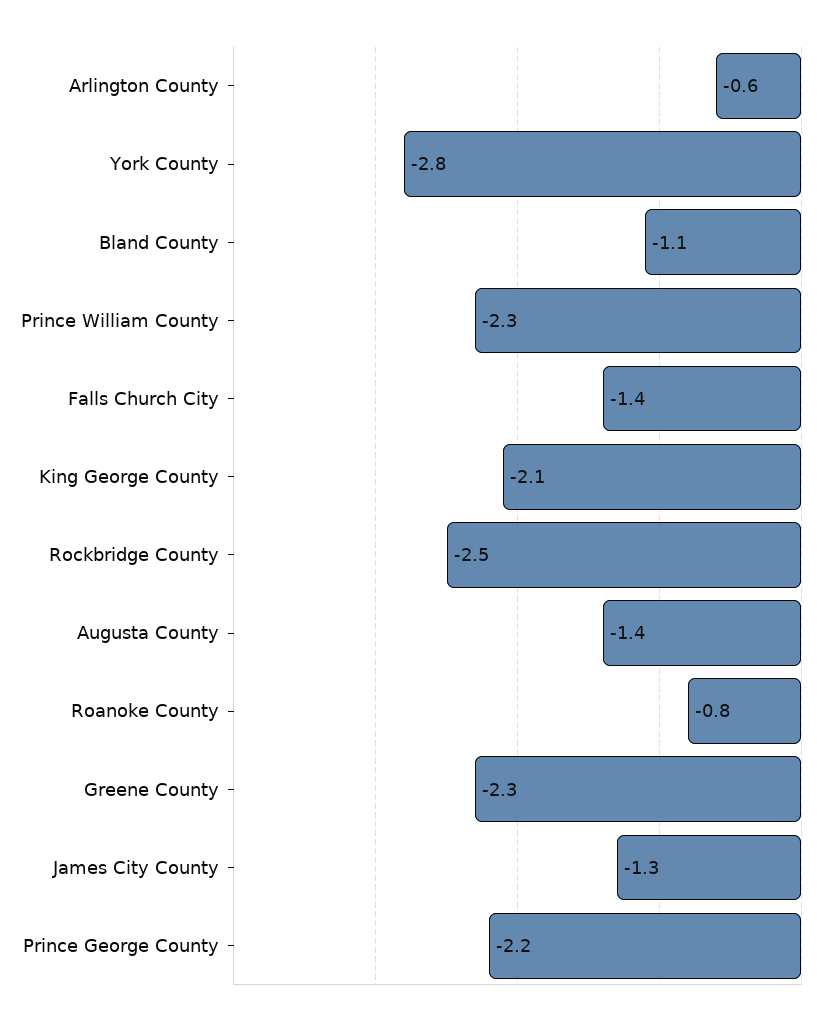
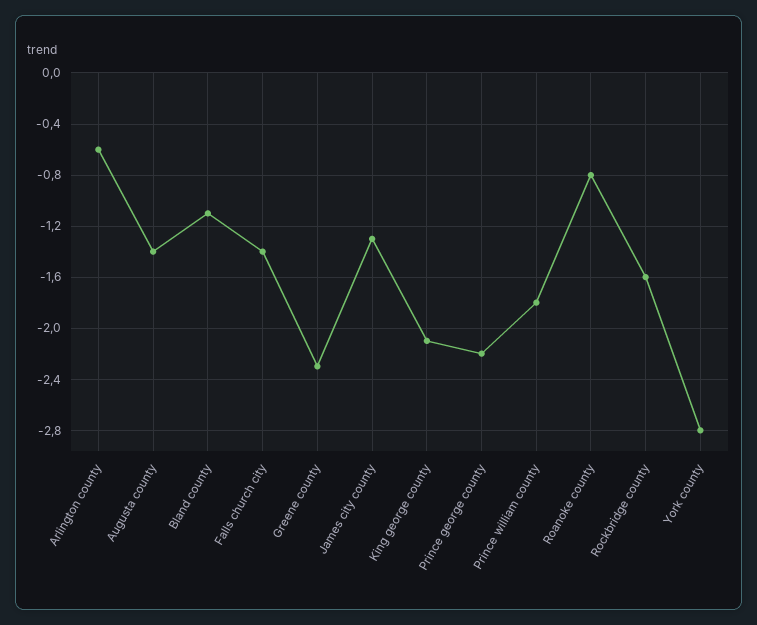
  {
    "Arlington County": -0.6,
    "York County": -2.8,
    "Bland County": -1.1,
-   "Prince William County": -2.3,
+   "Prince William County": -1.8,
    "Falls Church City": -1.4,
    "King George County": -2.1,
-   "Rockbridge County": -2.5,
+   "Rockbridge County": -1.6,
    "Augusta County": -1.4,
    "Roanoke County": -0.8,
    "Greene County": -2.3,
    "James City County": -1.3,
    "Prince George County": -2.2
  }

